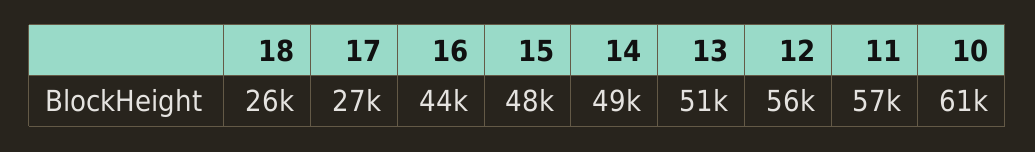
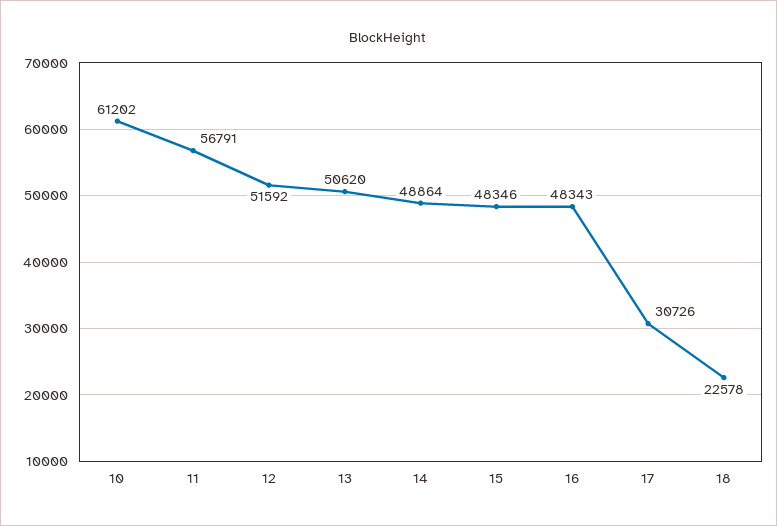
  {
-   "18": 26000,
+   "18": 22578,
-   "17": 27000,
+   "17": 30726,
-   "16": 44000,
+   "16": 48343,
    "15": 48346,
    "14": 48864,
    "13": 50620,
-   "12": 56000,
+   "12": 51592,
    "11": 56791,
    "10": 61202
  }

